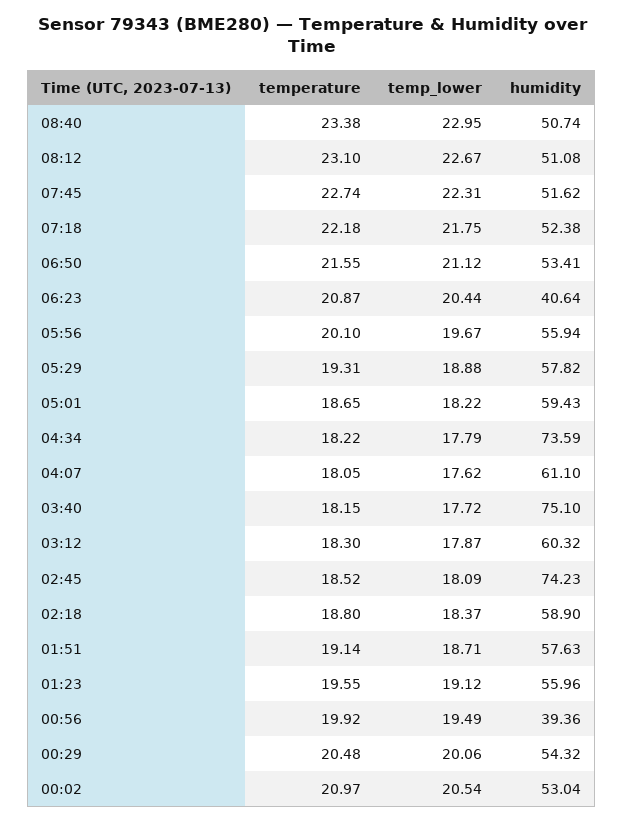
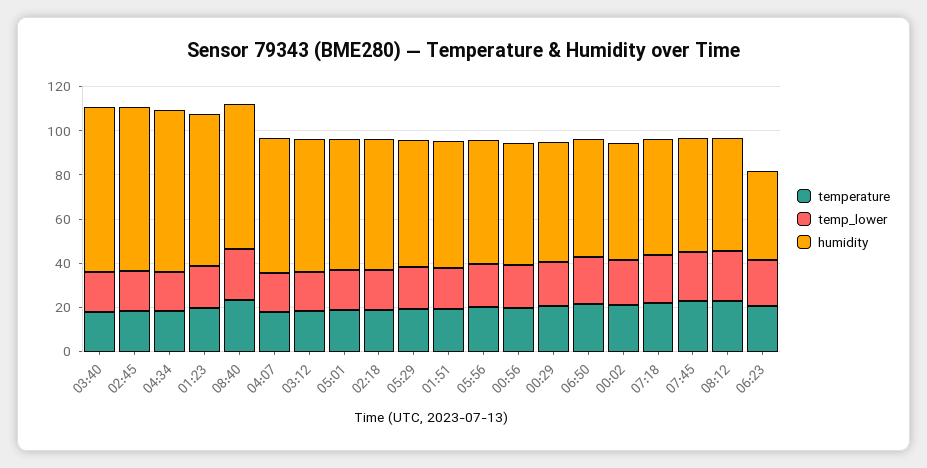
  {
    "temperature": {
      "08:40": 23.38,
      "08:12": 23.1,
      "07:45": 22.74,
      "07:18": 22.18,
      "06:50": 21.55,
      "06:23": 20.87,
      "05:56": 20.1,
      "05:29": 19.31,
      "05:01": 18.65,
      "04:34": 18.22,
      "04:07": 18.05,
      "03:40": 18.15,
      "03:12": 18.3,
      "02:45": 18.52,
      "02:18": 18.8,
      "01:51": 19.14,
      "01:23": 19.55,
      "00:56": 19.92,
      "00:29": 20.48,
      "00:02": 20.97
    },
    "temp_lower": {
      "08:40": 22.95,
      "08:12": 22.67,
      "07:45": 22.31,
      "07:18": 21.75,
      "06:50": 21.12,
      "06:23": 20.44,
      "05:56": 19.67,
      "05:29": 18.88,
      "05:01": 18.22,
      "04:34": 17.79,
      "04:07": 17.62,
      "03:40": 17.72,
      "03:12": 17.87,
      "02:45": 18.09,
      "02:18": 18.37,
      "01:51": 18.71,
      "01:23": 19.12,
      "00:56": 19.49,
      "00:29": 20.06,
      "00:02": 20.54
    },
    "humidity": {
-     "08:40": 50.74,
+     "08:40": 65,
      "08:12": 51.08,
      "07:45": 51.62,
      "07:18": 52.38,
      "06:50": 53.41,
      "06:23": 40.64,
      "05:56": 55.94,
      "05:29": 57.82,
      "05:01": 59.43,
      "04:34": 73.59,
      "04:07": 61.1,
      "03:40": 75.1,
      "03:12": 60.32,
      "02:45": 74.23,
      "02:18": 58.9,
      "01:51": 57.63,
-     "01:23": 55.96,
+     "01:23": 70,
-     "00:56": 39.36,
+     "00:56": 55,
      "00:29": 54.32,
      "00:02": 53.04
    }
  }

